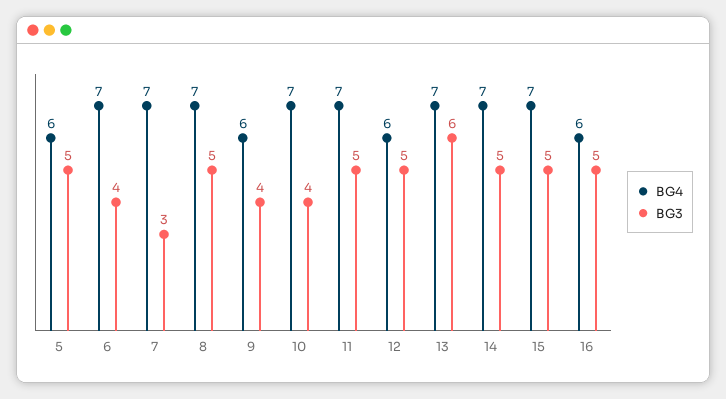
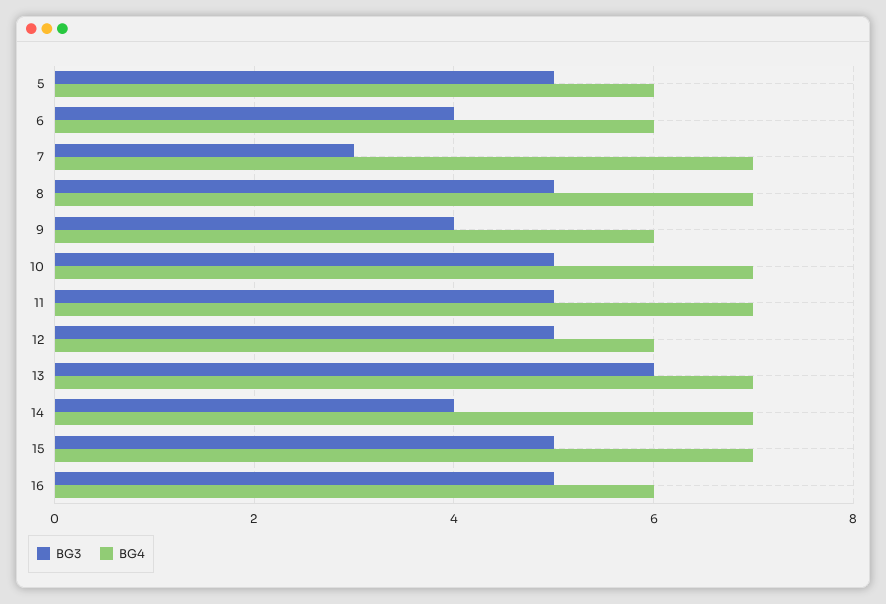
  {
    "BG4": {
      "5": 6,
-     "6": 7,
+     "6": 6,
      "7": 7,
      "8": 7,
      "9": 6,
      "10": 7,
      "11": 7,
      "12": 6,
      "13": 7,
      "14": 7,
      "15": 7,
      "16": 6
    },
    "BG3": {
      "5": 5,
      "6": 4,
      "7": 3,
      "8": 5,
      "9": 4,
-     "10": 4,
+     "10": 5,
      "11": 5,
      "12": 5,
      "13": 6,
-     "14": 5,
+     "14": 4,
      "15": 5,
      "16": 5
    }
  }

